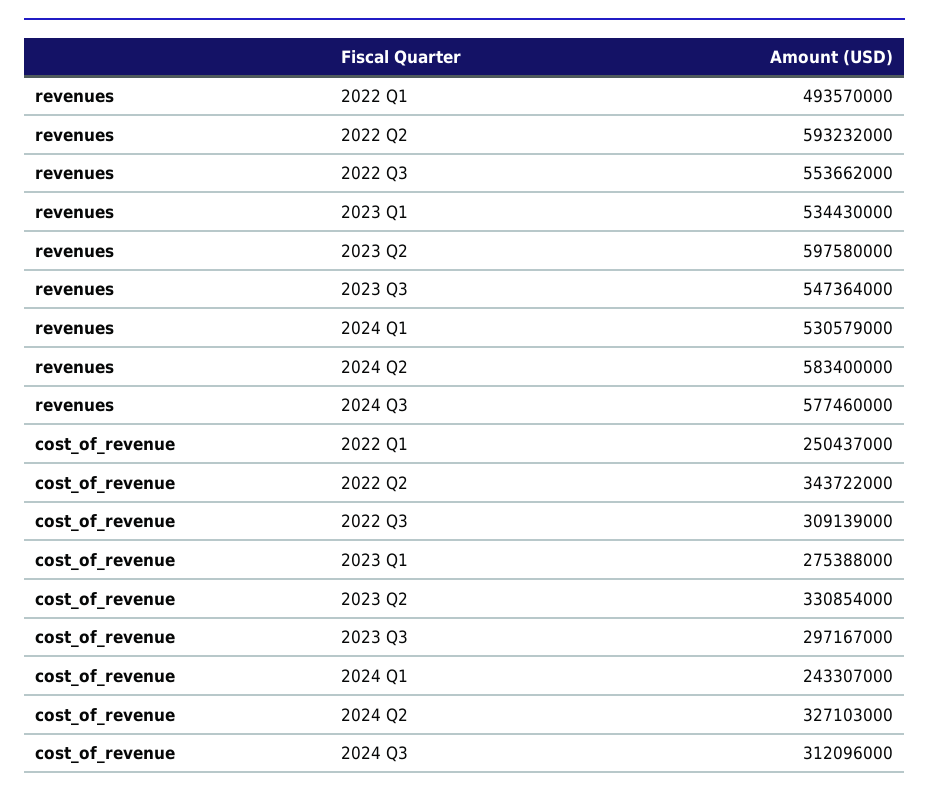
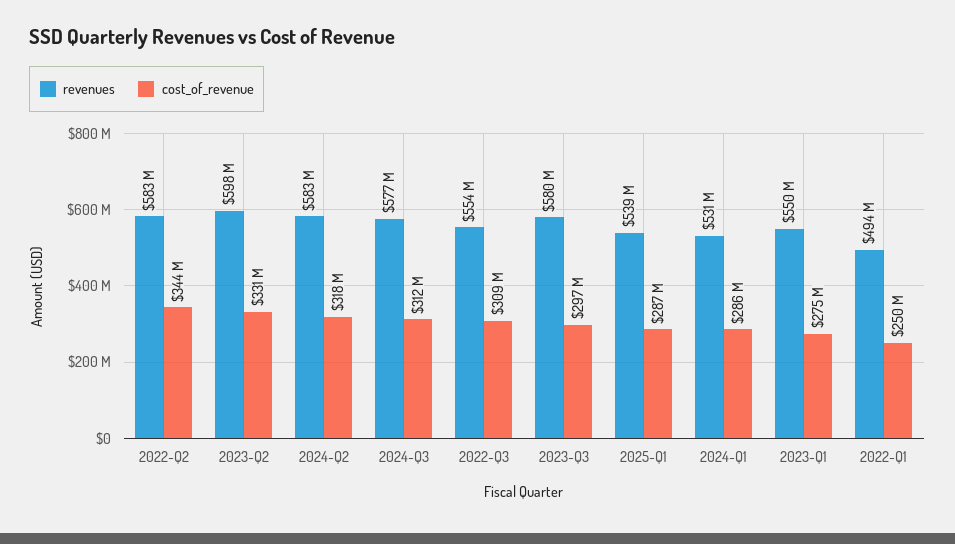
  {
    "revenues": {
      "2022 Q1": 493570000,
-     "2022 Q2": 593232000,
+     "2022 Q2": 583000000,
      "2022 Q3": 553662000,
-     "2023 Q1": 534430000,
+     "2023 Q1": 550000000,
      "2023 Q2": 597580000,
-     "2023 Q3": 547364000,
+     "2023 Q3": 580000000,
      "2024 Q1": 530579000,
      "2024 Q2": 583400000,
-     "2024 Q3": 577460000
+     "2024 Q3": 577460000,
+     "2025-Q1": 539000000
    },
    "cost_of_revenue": {
      "2022 Q1": 250437000,
      "2022 Q2": 343722000,
      "2022 Q3": 309139000,
      "2023 Q1": 275388000,
      "2023 Q2": 330854000,
      "2023 Q3": 297167000,
-     "2024 Q1": 243307000,
+     "2024 Q1": 286000000,
-     "2024 Q2": 327103000,
+     "2024 Q2": 318000000,
-     "2024 Q3": 312096000
+     "2024 Q3": 312096000,
+     "2025-Q1": 287000000
    }
  }

